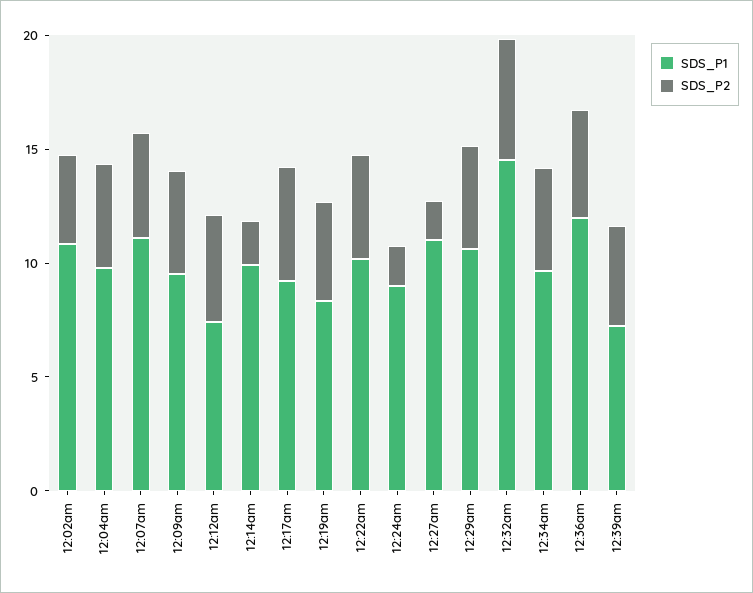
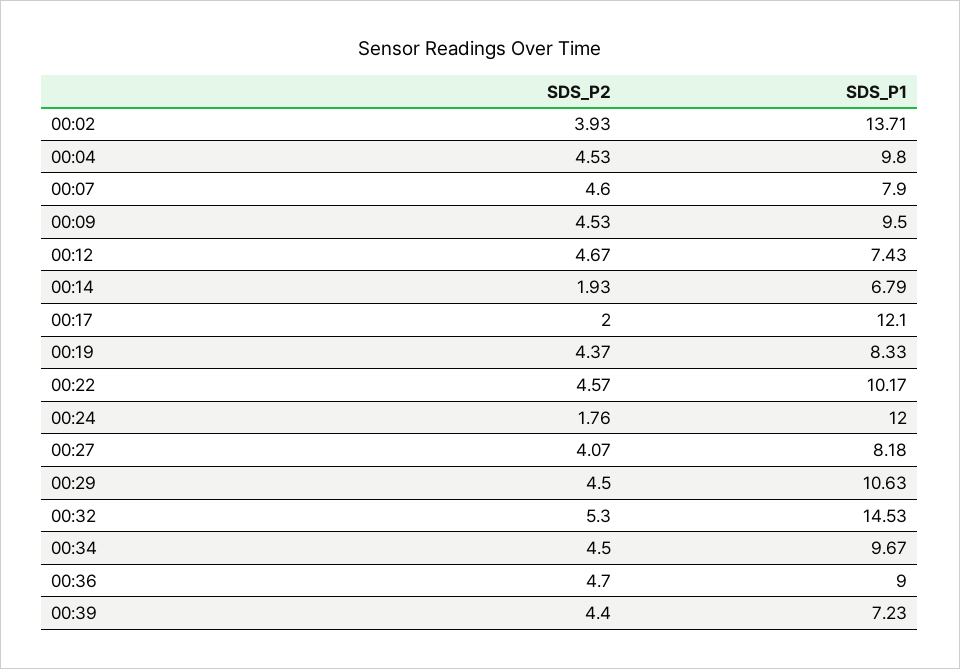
  {
    "SDS_P1": {
-     "12:02am": 11,
+     "12:02am": 13.71,
      "12:04am": 9.8,
-     "12:07am": 11,
+     "12:07am": 7.9,
      "12:09am": 9.5,
      "12:12am": 7.43,
-     "12:14am": 10,
+     "12:14am": 6.79,
-     "12:17am": 9,
+     "12:17am": 12.1,
      "12:19am": 8.33,
      "12:22am": 10.17,
-     "12:24am": 9,
+     "12:24am": 12,
-     "12:27am": 11,
+     "12:27am": 8.18,
      "12:29am": 10.63,
      "12:32am": 14.53,
      "12:34am": 9.67,
-     "12:36am": 12,
+     "12:36am": 9,
      "12:39am": 7.23
    },
    "SDS_P2": {
      "12:02am": 3.93,
      "12:04am": 4.53,
      "12:07am": 4.6,
      "12:09am": 4.53,
      "12:12am": 4.67,
      "12:14am": 1.93,
-     "12:17am": 5,
+     "12:17am": 2,
      "12:19am": 4.37,
      "12:22am": 4.57,
      "12:24am": 1.76,
-     "12:27am": 2,
+     "12:27am": 4.07,
      "12:29am": 4.5,
      "12:32am": 5.3,
      "12:34am": 4.5,
      "12:36am": 4.7,
      "12:39am": 4.4
    }
  }

